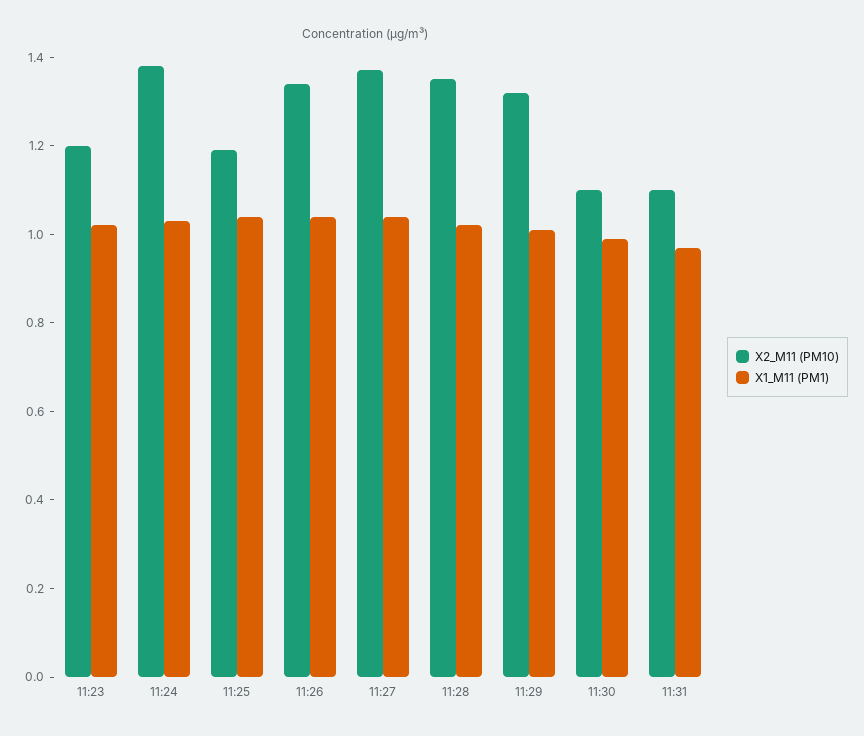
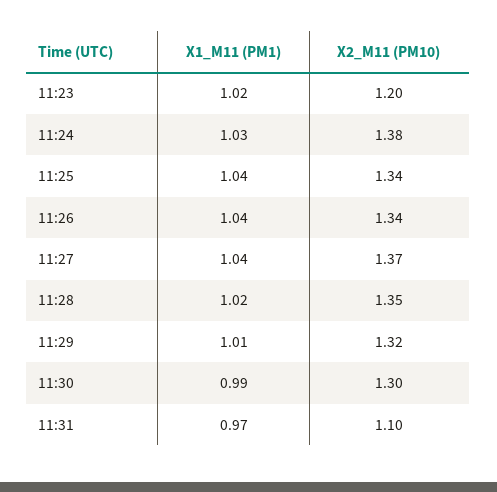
  {
    "X2_M11 (PM10)": {
      "11:23": 1.2,
      "11:24": 1.38,
-     "11:25": 1.2,
+     "11:25": 1.34,
      "11:26": 1.34,
      "11:27": 1.37,
      "11:28": 1.35,
      "11:29": 1.32,
-     "11:30": 1.1,
+     "11:30": 1.3,
      "11:31": 1.1
    },
    "X1_M11 (PM1)": {
      "11:23": 1.02,
      "11:24": 1.03,
      "11:25": 1.04,
      "11:26": 1.04,
      "11:27": 1.04,
      "11:28": 1.02,
      "11:29": 1.01,
      "11:30": 0.99,
      "11:31": 0.97
    }
  }

